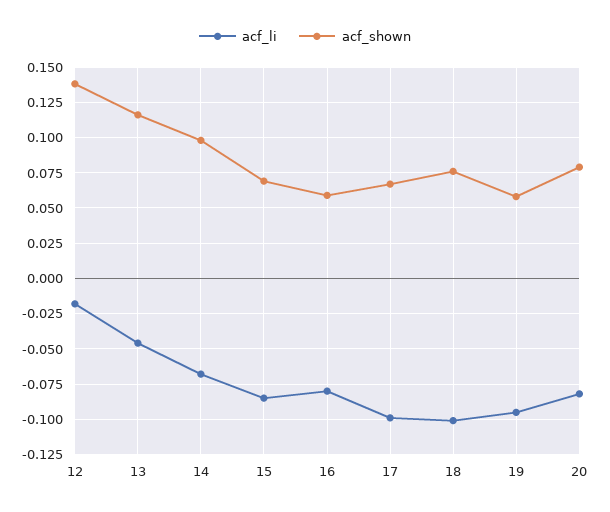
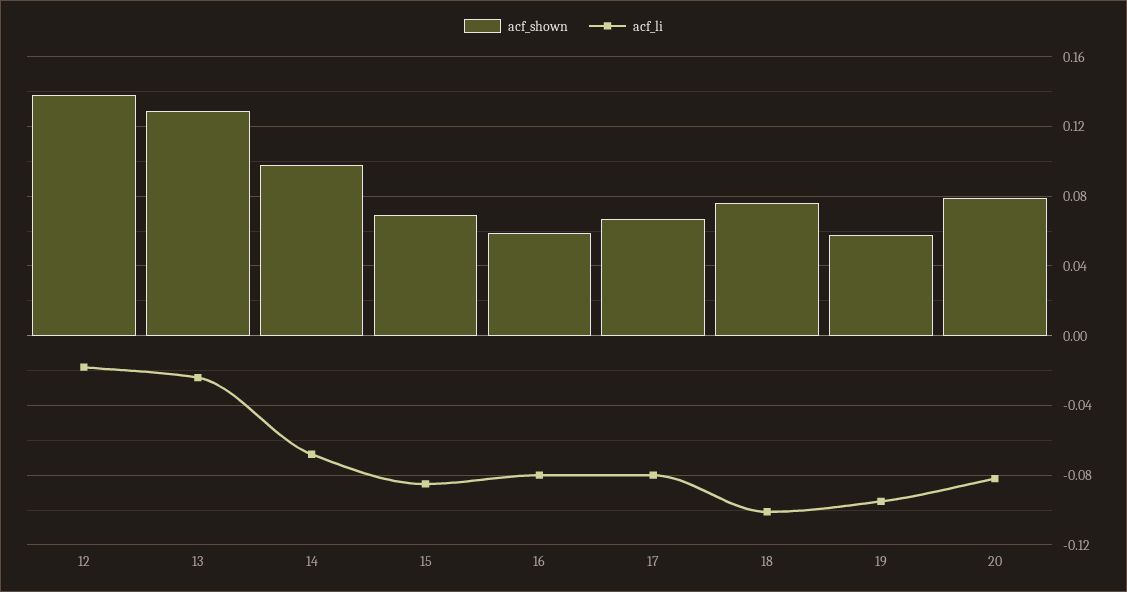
  {
    "acf_li": {
      "12": -0.02,
-     "13": -0.045,
+     "13": -0.025,
      "14": -0.07,
      "15": -0.085,
      "16": -0.08,
-     "17": -0.1,
+     "17": -0.08,
      "18": -0.1,
      "19": -0.095,
      "20": -0.08
    },
    "acf_shown": {
      "12": 0.14,
-     "13": 0.115,
+     "13": 0.13,
      "14": 0.1,
      "15": 0.07,
      "16": 0.06,
      "17": 0.065,
      "18": 0.075,
      "19": 0.06,
      "20": 0.08
    }
  }

